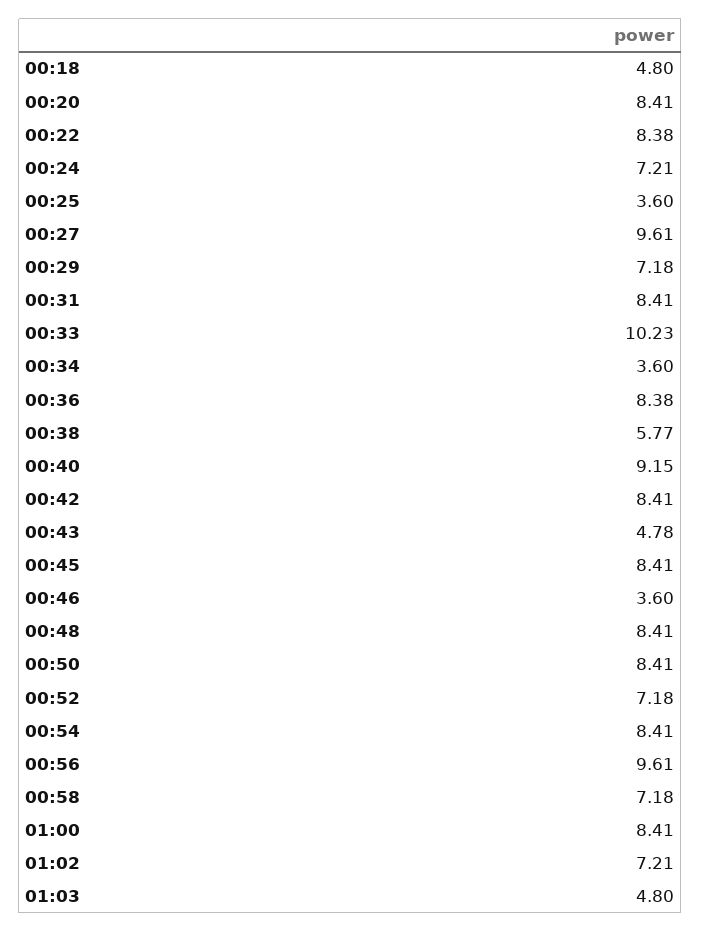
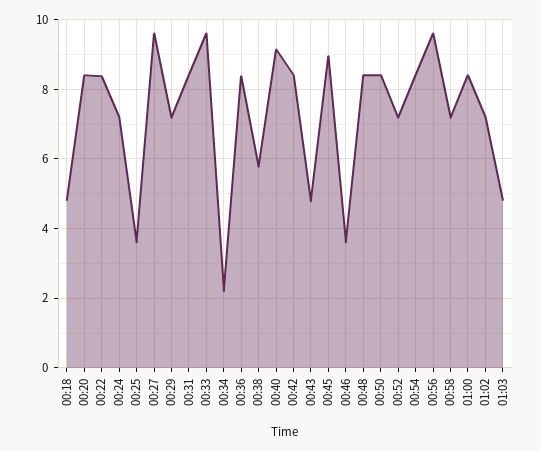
  {
    "00:18": 4.8,
    "00:20": 8.41,
    "00:22": 8.38,
    "00:24": 7.21,
    "00:25": 3.6,
    "00:27": 9.61,
    "00:29": 7.18,
    "00:31": 8.41,
-   "00:33": 10.23,
+   "00:33": 9.6,
-   "00:34": 3.6,
+   "00:34": 2.2,
    "00:36": 8.38,
    "00:38": 5.77,
    "00:40": 9.15,
    "00:42": 8.41,
    "00:43": 4.78,
-   "00:45": 8.41,
+   "00:45": 9,
    "00:46": 3.6,
    "00:48": 8.41,
    "00:50": 8.41,
    "00:52": 7.18,
    "00:54": 8.41,
    "00:56": 9.61,
    "00:58": 7.18,
    "01:00": 8.41,
    "01:02": 7.21,
    "01:03": 4.8
  }

